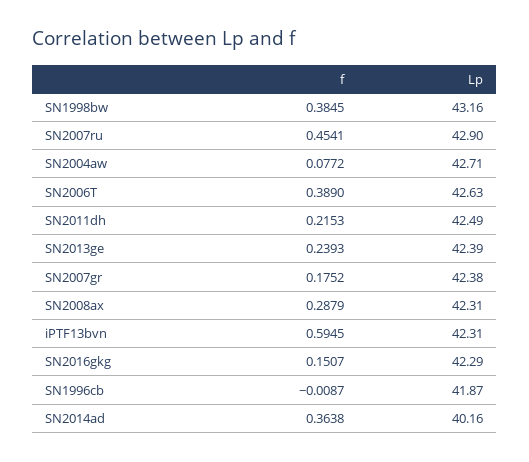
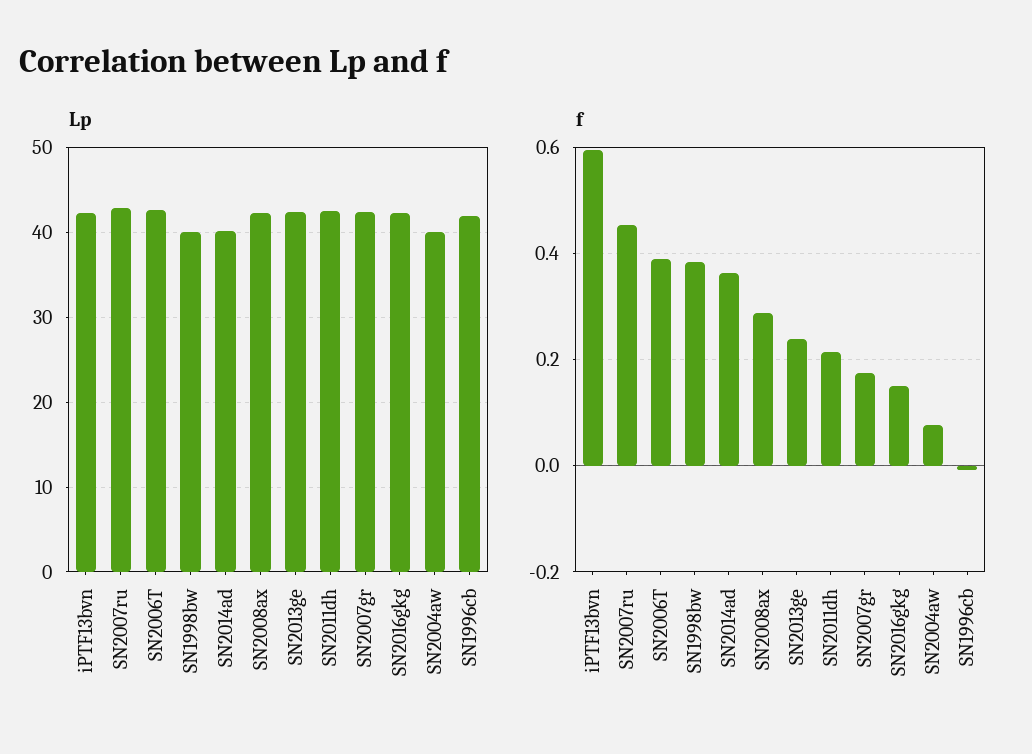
  {
    "f": {
      "SN1998bw": 0.3845,
      "SN2007ru": 0.4541,
      "SN2004aw": 0.0772,
      "SN2006T": 0.389,
      "SN2011dh": 0.2153,
      "SN2013ge": 0.2393,
      "SN2007gr": 0.1752,
      "SN2008ax": 0.2879,
      "iPTF13bvn": 0.5945,
      "SN2016gkg": 0.1507,
      "SN1996cb": -0.0087,
      "SN2014ad": 0.3638
    },
    "Lp": {
-     "SN1998bw": 43.16,
+     "SN1998bw": 40,
      "SN2007ru": 42.9,
-     "SN2004aw": 42.71,
+     "SN2004aw": 40,
      "SN2006T": 42.63,
      "SN2011dh": 42.49,
      "SN2013ge": 42.39,
      "SN2007gr": 42.38,
      "SN2008ax": 42.31,
      "iPTF13bvn": 42.31,
      "SN2016gkg": 42.29,
      "SN1996cb": 41.87,
      "SN2014ad": 40.16
    }
  }

